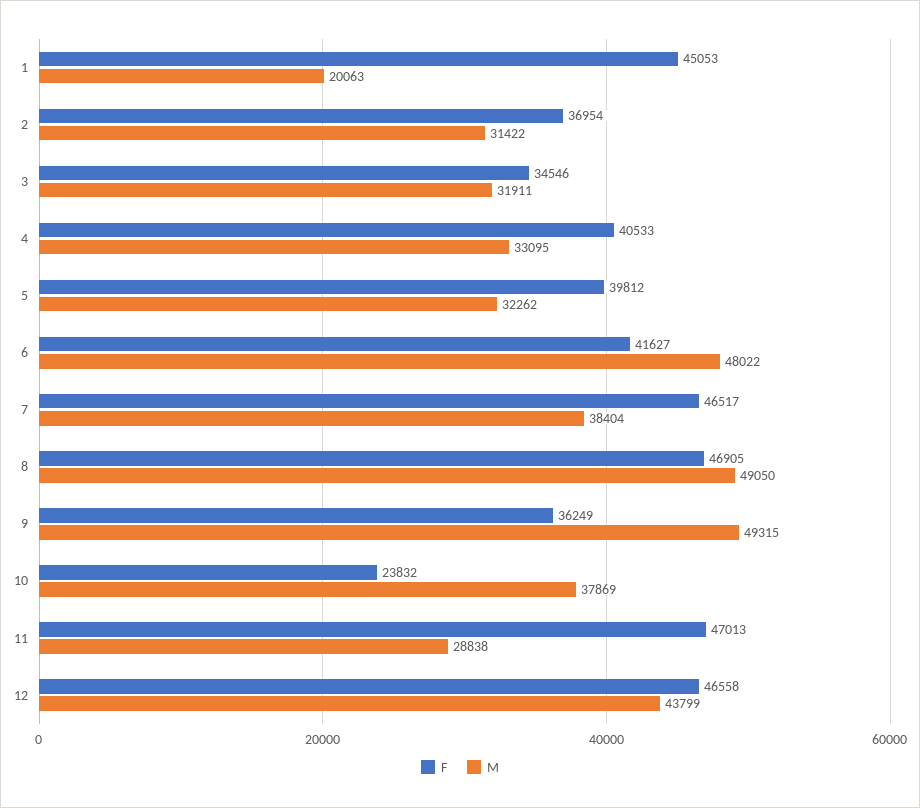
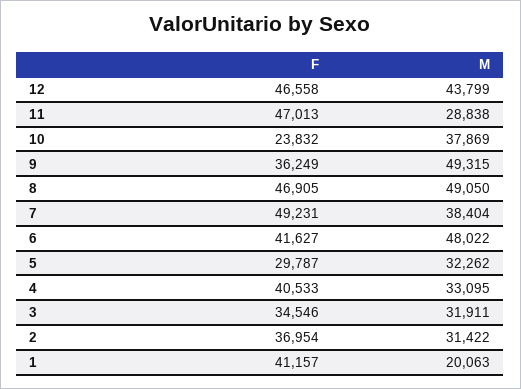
  {
    "F": {
-     "1": 45053,
+     "1": 41157,
      "2": 36954,
      "3": 34546,
      "4": 40533,
-     "5": 39812,
+     "5": 29787,
      "6": 41627,
-     "7": 46517,
+     "7": 49231,
      "8": 46905,
      "9": 36249,
      "10": 23832,
      "11": 47013,
      "12": 46558
    },
    "M": {
      "1": 20063,
      "2": 31422,
      "3": 31911,
      "4": 33095,
      "5": 32262,
      "6": 48022,
      "7": 38404,
      "8": 49050,
      "9": 49315,
      "10": 37869,
      "11": 28838,
      "12": 43799
    }
  }

